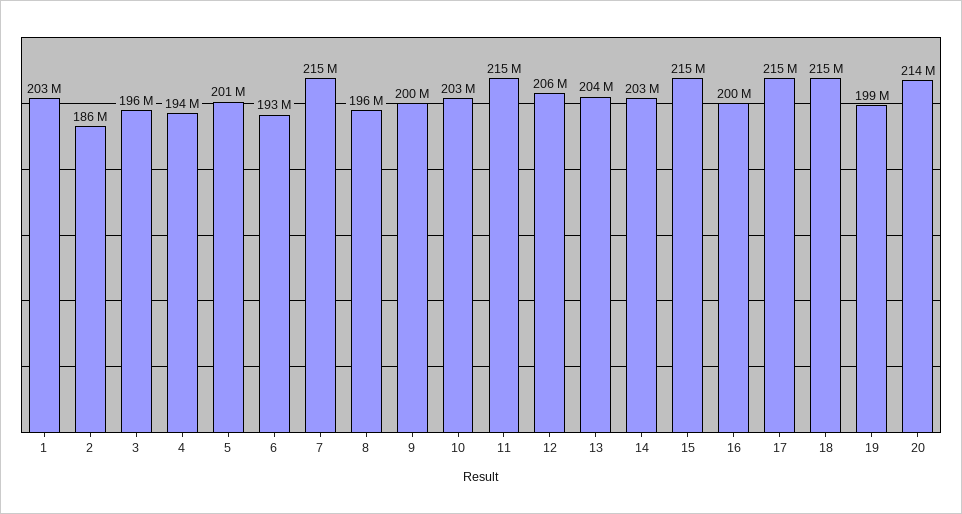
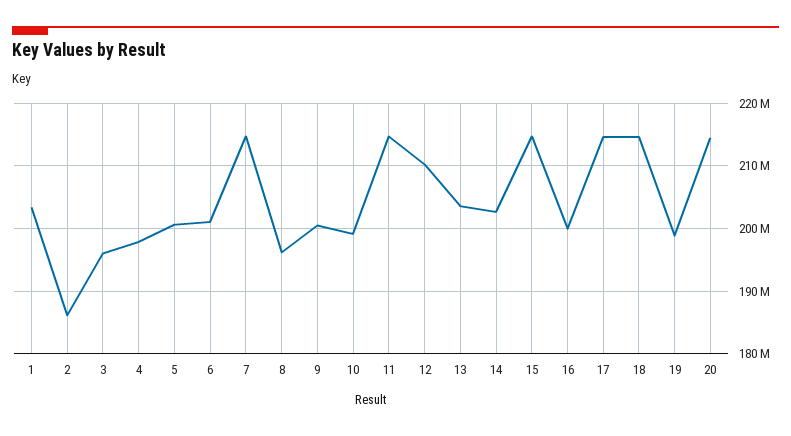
  {
    "1": 203000000,
    "2": 186000000,
    "3": 196000000,
-   "4": 194000000,
+   "4": 198000000,
    "5": 201000000,
-   "6": 193000000,
+   "6": 201000000,
    "7": 215000000,
    "8": 196000000,
    "9": 200000000,
-   "10": 203000000,
+   "10": 199000000,
    "11": 215000000,
-   "12": 206000000,
+   "12": 210000000,
    "13": 204000000,
    "14": 203000000,
    "15": 215000000,
    "16": 200000000,
    "17": 215000000,
    "18": 215000000,
    "19": 199000000,
    "20": 214000000
  }

